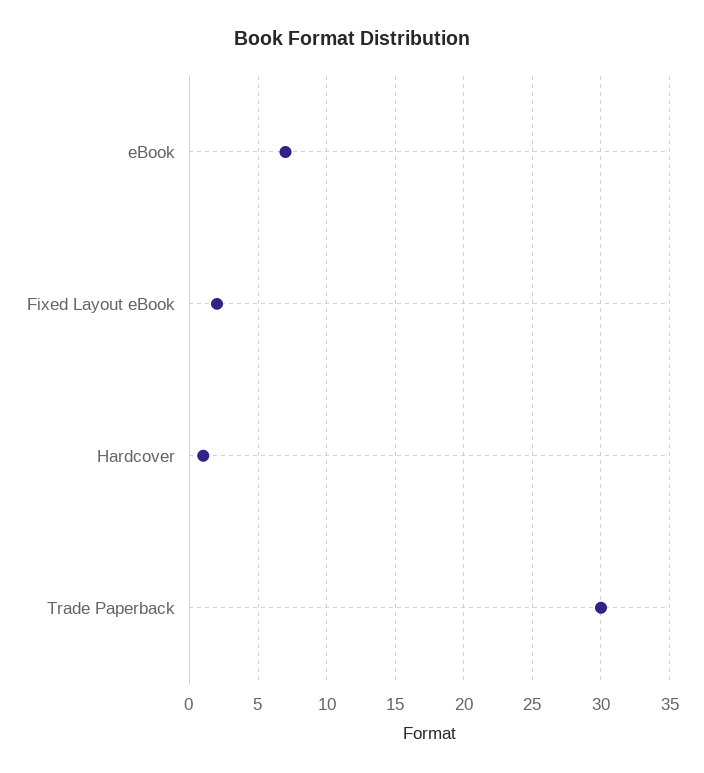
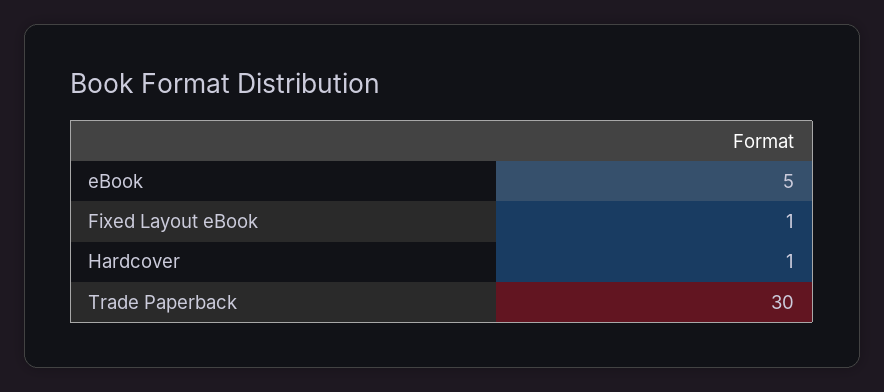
  {
-   "eBook": 7,
+   "eBook": 5,
-   "Fixed Layout eBook": 2,
+   "Fixed Layout eBook": 1,
    "Hardcover": 1,
    "Trade Paperback": 30
  }

